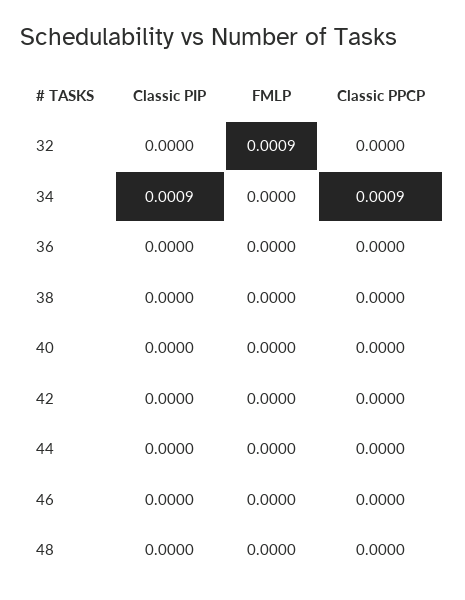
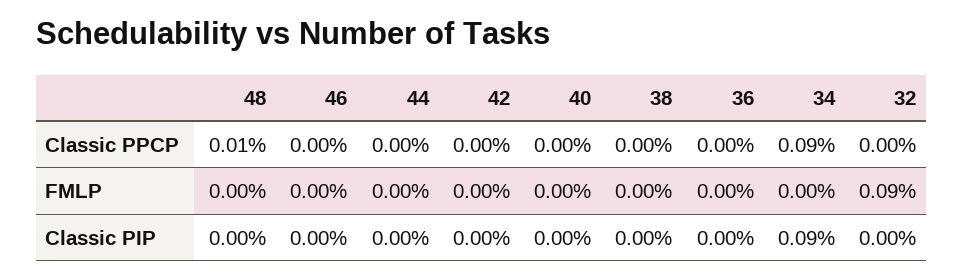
  {
    "Classic PIP": {
      "32": 0,
      "34": 0.0009,
      "36": 0,
      "38": 0,
      "40": 0,
      "42": 0,
      "44": 0,
      "46": 0,
      "48": 0
    },
    "FMLP": {
      "32": 0.0009,
      "34": 0,
      "36": 0,
      "38": 0,
      "40": 0,
      "42": 0,
      "44": 0,
      "46": 0,
      "48": 0
    },
    "Classic PPCP": {
      "32": 0,
      "34": 0.0009,
      "36": 0,
      "38": 0,
      "40": 0,
      "42": 0,
      "44": 0,
      "46": 0,
-     "48": 0
+     "48": 0.0001
    }
  }

